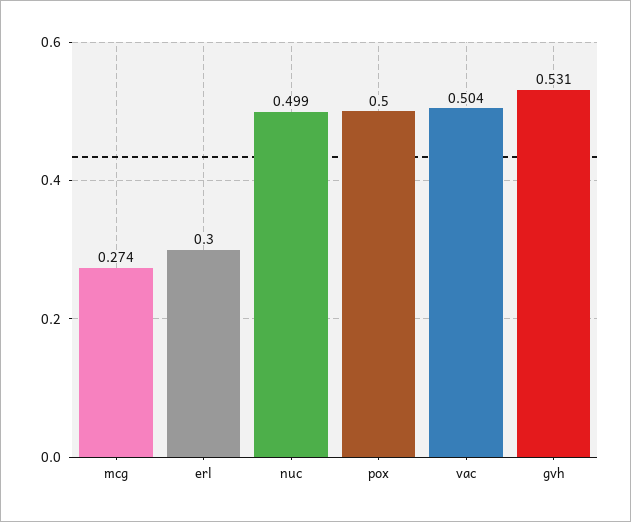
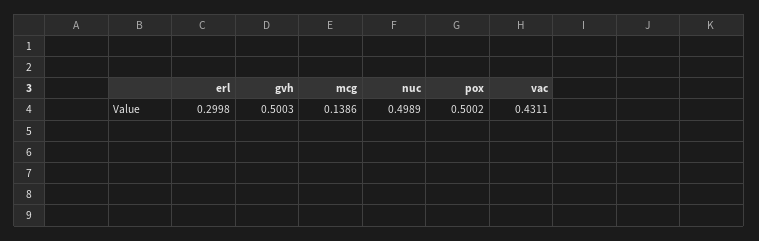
  {
-   "mcg": 0.274,
+   "mcg": 0.1386,
    "erl": 0.2998,
    "nuc": 0.4989,
    "pox": 0.5002,
-   "vac": 0.504,
+   "vac": 0.4311,
-   "gvh": 0.531
+   "gvh": 0.5003
  }

